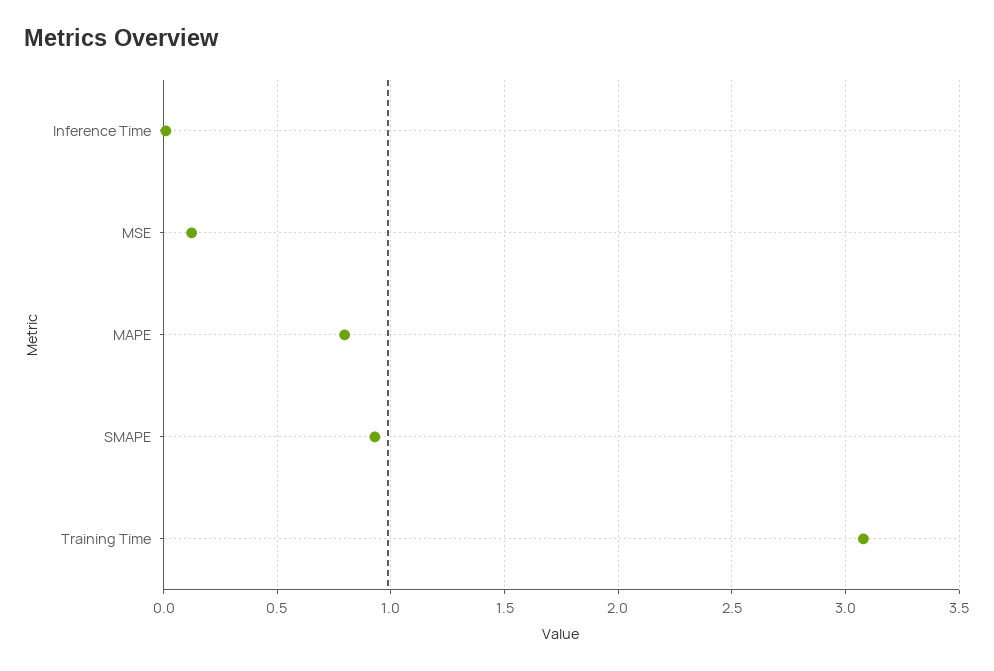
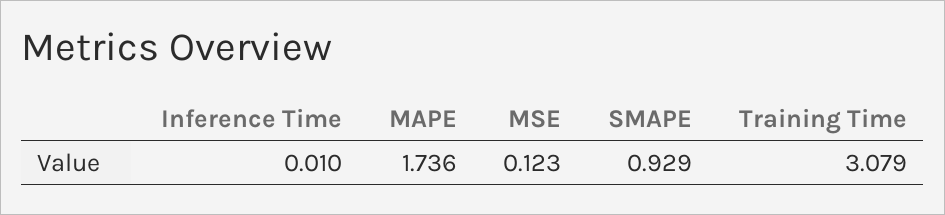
  {
    "Inference Time": 0.01,
    "MSE": 0.123,
-   "MAPE": 0.8,
+   "MAPE": 1.736,
    "SMAPE": 0.929,
    "Training Time": 3.079
  }

